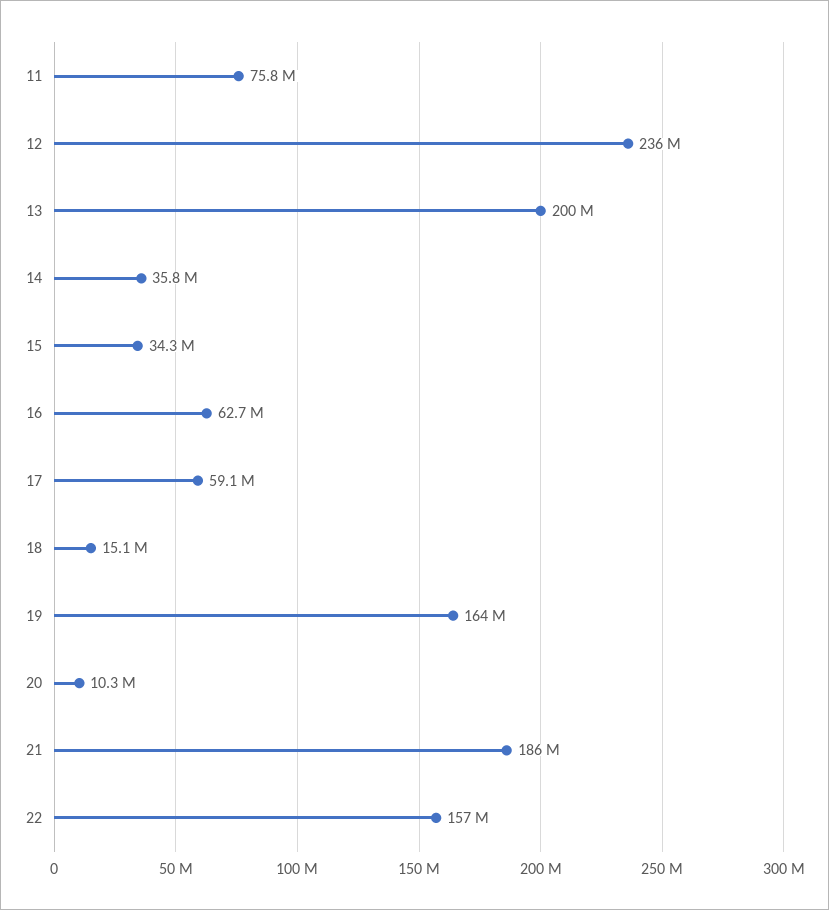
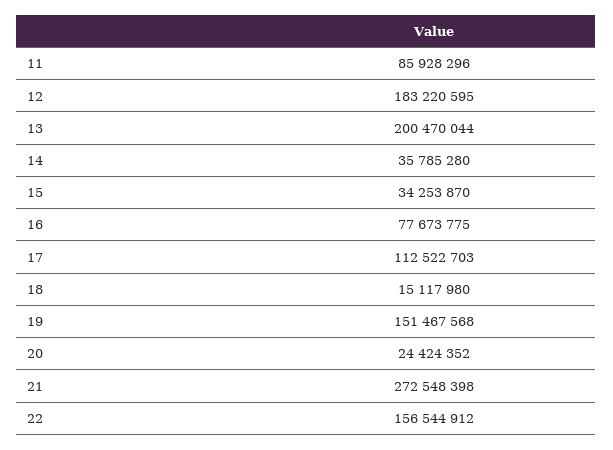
  {
-   "11": 75800000,
+   "11": 85928296,
-   "12": 236000000,
+   "12": 183220595,
    "13": 200470044,
    "14": 35785280,
    "15": 34253870,
-   "16": 62700000,
+   "16": 77673775,
-   "17": 59100000,
+   "17": 112522703,
    "18": 15117980,
-   "19": 164000000,
+   "19": 151467568,
-   "20": 10300000,
+   "20": 24424352,
-   "21": 186000000,
+   "21": 272548398,
    "22": 156544912
  }

